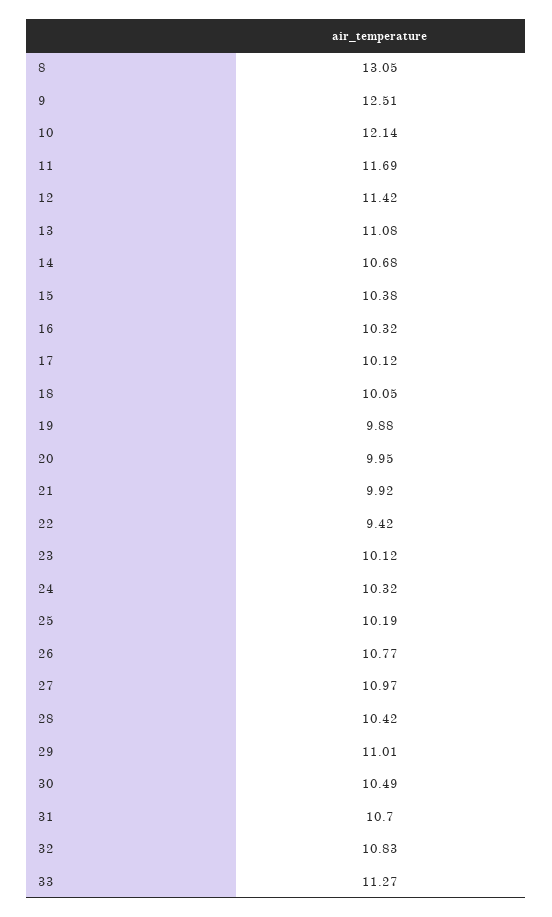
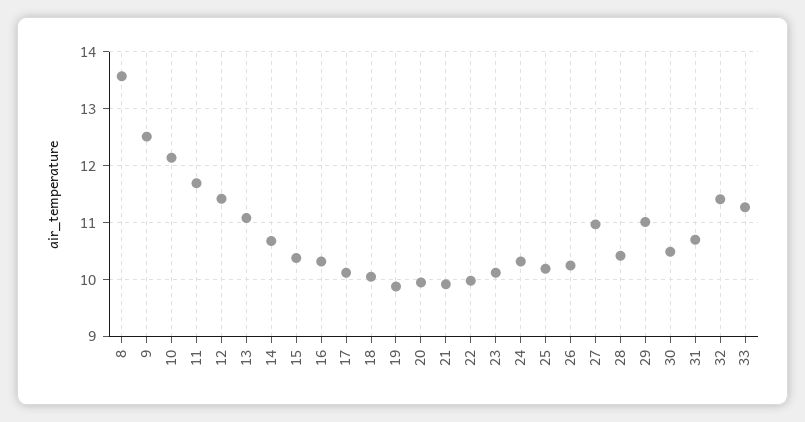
  {
-   "8": 13.05,
+   "8": 13.6,
    "9": 12.51,
    "10": 12.14,
    "11": 11.69,
    "12": 11.42,
    "13": 11.08,
    "14": 10.68,
    "15": 10.38,
    "16": 10.32,
    "17": 10.12,
    "18": 10.05,
    "19": 9.88,
    "20": 9.95,
    "21": 9.92,
-   "22": 9.42,
+   "22": 10,
    "23": 10.12,
    "24": 10.32,
    "25": 10.19,
-   "26": 10.77,
+   "26": 10.2,
    "27": 10.97,
    "28": 10.42,
    "29": 11.01,
    "30": 10.49,
    "31": 10.7,
-   "32": 10.83,
+   "32": 11.4,
    "33": 11.27
  }

